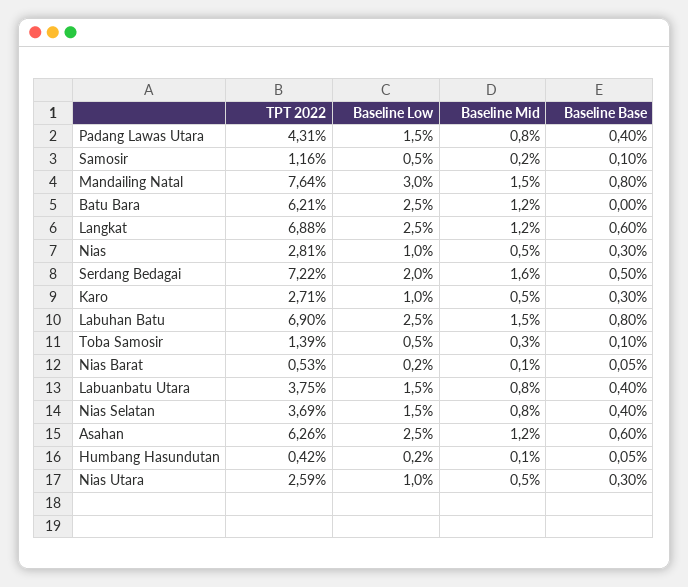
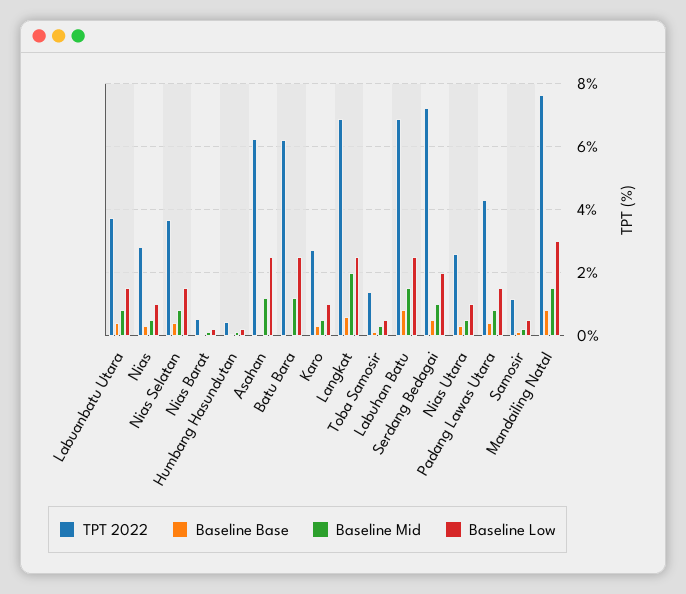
  {
    "TPT 2022": {
      "Padang Lawas Utara": 4.31,
      "Samosir": 1.16,
      "Mandailing Natal": 7.64,
      "Batu Bara": 6.21,
      "Langkat": 6.88,
      "Nias": 2.81,
      "Serdang Bedagai": 7.22,
      "Karo": 2.71,
      "Labuhan Batu": 6.9,
      "Toba Samosir": 1.39,
      "Nias Barat": 0.53,
      "Labuanbatu Utara": 3.75,
      "Nias Selatan": 3.69,
      "Asahan": 6.26,
      "Humbang Hasundutan": 0.42,
      "Nias Utara": 2.59
    },
    "Baseline Low": {
      "Padang Lawas Utara": 1.5,
      "Samosir": 0.5,
      "Mandailing Natal": 3,
      "Batu Bara": 2.5,
      "Langkat": 2.5,
      "Nias": 1,
      "Serdang Bedagai": 2,
      "Karo": 1,
      "Labuhan Batu": 2.5,
      "Toba Samosir": 0.5,
      "Nias Barat": 0.2,
      "Labuanbatu Utara": 1.5,
      "Nias Selatan": 1.5,
      "Asahan": 2.5,
      "Humbang Hasundutan": 0.2,
      "Nias Utara": 1
    },
    "Baseline Mid": {
      "Padang Lawas Utara": 0.8,
      "Samosir": 0.2,
      "Mandailing Natal": 1.5,
      "Batu Bara": 1.2,
-     "Langkat": 1.2,
+     "Langkat": 2,
      "Nias": 0.5,
-     "Serdang Bedagai": 1.6,
+     "Serdang Bedagai": 1,
      "Karo": 0.5,
      "Labuhan Batu": 1.5,
      "Toba Samosir": 0.3,
      "Nias Barat": 0.1,
      "Labuanbatu Utara": 0.8,
      "Nias Selatan": 0.8,
      "Asahan": 1.2,
      "Humbang Hasundutan": 0.1,
      "Nias Utara": 0.5
    },
    "Baseline Base": {
      "Padang Lawas Utara": 0.4,
      "Samosir": 0.1,
      "Mandailing Natal": 0.8,
      "Batu Bara": 0,
      "Langkat": 0.6,
      "Nias": 0.3,
      "Serdang Bedagai": 0.5,
      "Karo": 0.3,
      "Labuhan Batu": 0.8,
      "Toba Samosir": 0.1,
      "Nias Barat": 0.05,
      "Labuanbatu Utara": 0.4,
      "Nias Selatan": 0.4,
-     "Asahan": 0.6,
+     "Asahan": 0,
      "Humbang Hasundutan": 0.05,
      "Nias Utara": 0.3
    }
  }

